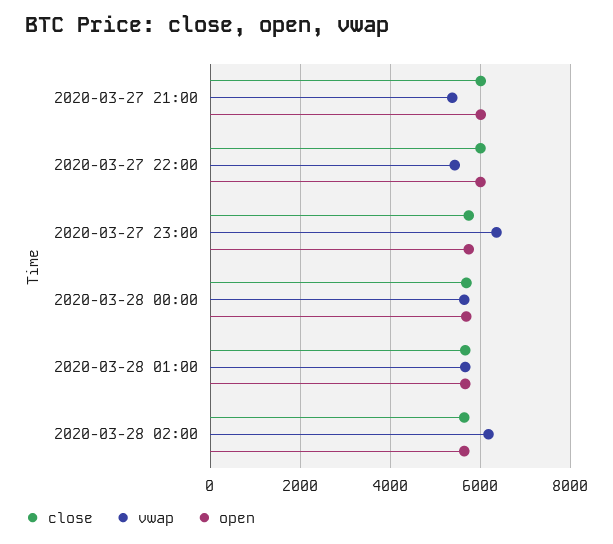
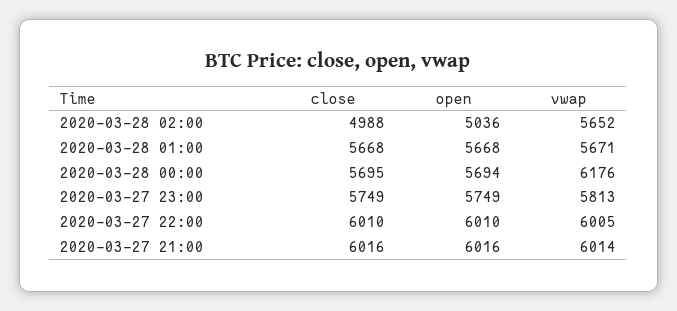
  {
    "close": {
      "2020-03-27 21:00": 6016,
      "2020-03-27 22:00": 6010,
      "2020-03-27 23:00": 5749,
      "2020-03-28 00:00": 5695,
      "2020-03-28 01:00": 5668,
-     "2020-03-28 02:00": 5600
+     "2020-03-28 02:00": 4988
    },
    "vwap": {
-     "2020-03-27 21:00": 5400,
+     "2020-03-27 21:00": 6014,
-     "2020-03-27 22:00": 5400,
+     "2020-03-27 22:00": 6005,
-     "2020-03-27 23:00": 6400,
+     "2020-03-27 23:00": 5813,
-     "2020-03-28 00:00": 5600,
+     "2020-03-28 00:00": 6176,
      "2020-03-28 01:00": 5671,
-     "2020-03-28 02:00": 6200
+     "2020-03-28 02:00": 5652
    },
    "open": {
      "2020-03-27 21:00": 6016,
      "2020-03-27 22:00": 6010,
      "2020-03-27 23:00": 5749,
      "2020-03-28 00:00": 5694,
      "2020-03-28 01:00": 5668,
-     "2020-03-28 02:00": 5600
+     "2020-03-28 02:00": 5036
    }
  }

